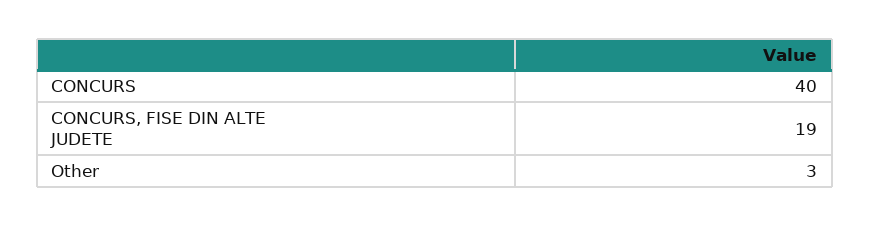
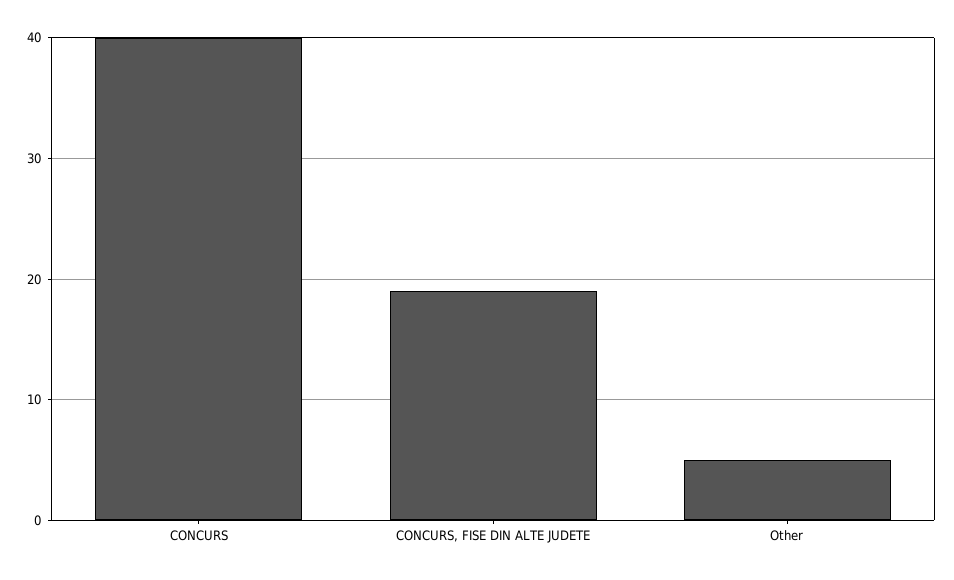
  {
    "CONCURS": 40,
    "CONCURS, FISE DIN ALTE JUDETE": 19,
-   "Other": 3
+   "Other": 5
  }

